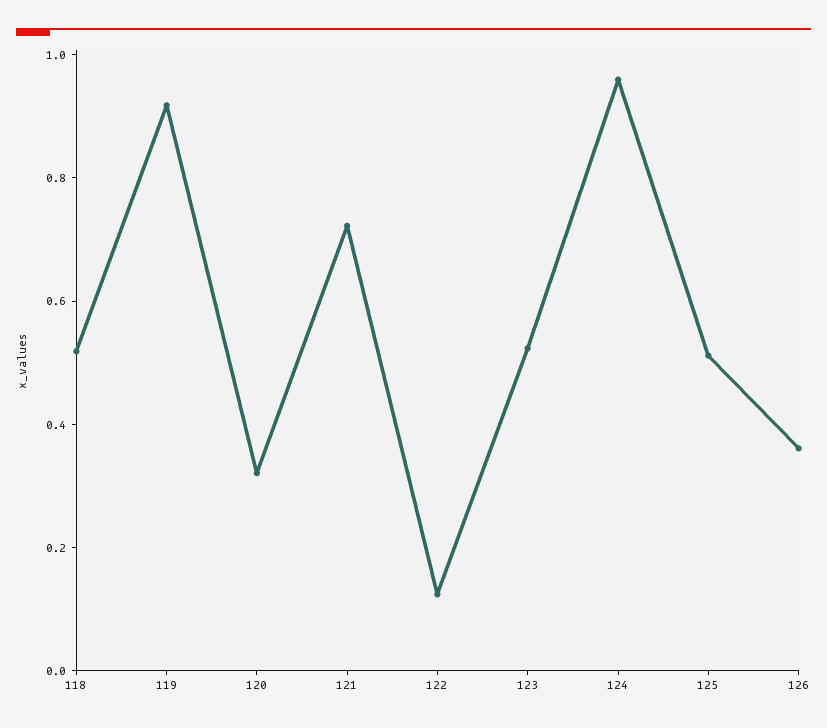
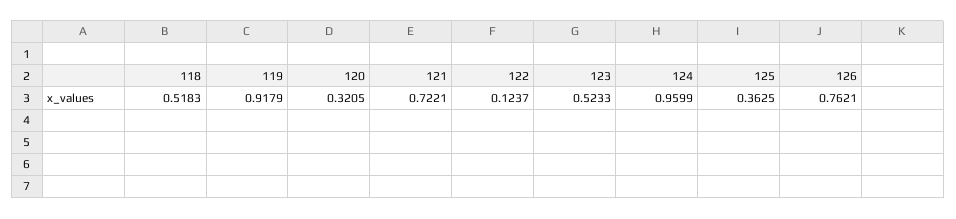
  {
    "118": 0.5183,
    "119": 0.9179,
    "120": 0.3205,
    "121": 0.7221,
    "122": 0.1237,
    "123": 0.5233,
    "124": 0.9599,
-   "125": 0.5,
+   "125": 0.3625,
-   "126": 0.35
+   "126": 0.7621
  }

